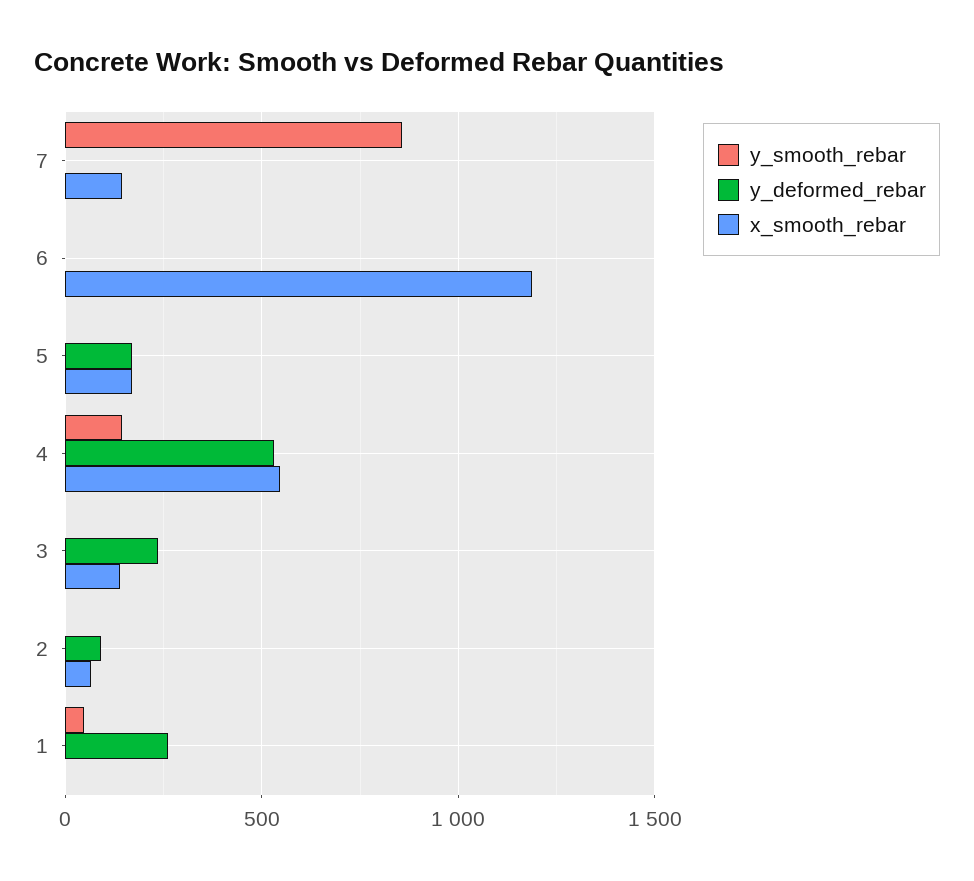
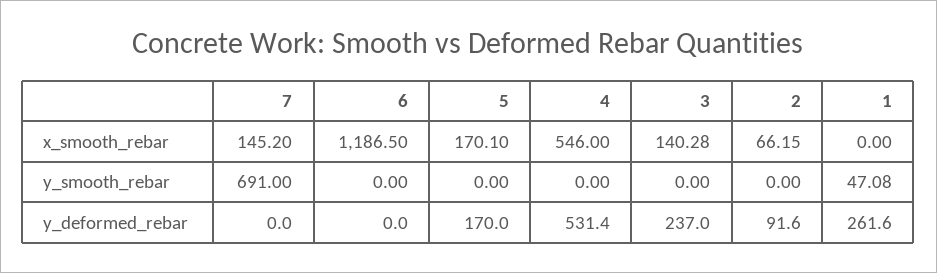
  {
    "y_smooth_rebar": {
-     "7": 850,
+     "7": 691,
      "6": 0,
      "5": 0,
-     "4": 150,
+     "4": 0,
      "3": 0,
      "2": 0,
      "1": 47.08
    },
    "y_deformed_rebar": {
      "7": 0,
      "6": 0,
      "5": 170,
      "4": 531.4,
      "3": 237,
      "2": 91.6,
      "1": 261.6
    },
    "x_smooth_rebar": {
      "7": 145.2,
      "6": 1186.5,
      "5": 170.1,
      "4": 546,
      "3": 140.28,
      "2": 66.15,
      "1": 0
    }
  }

